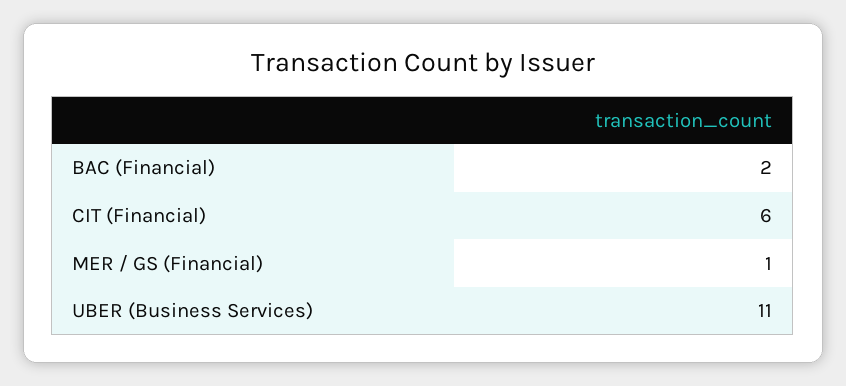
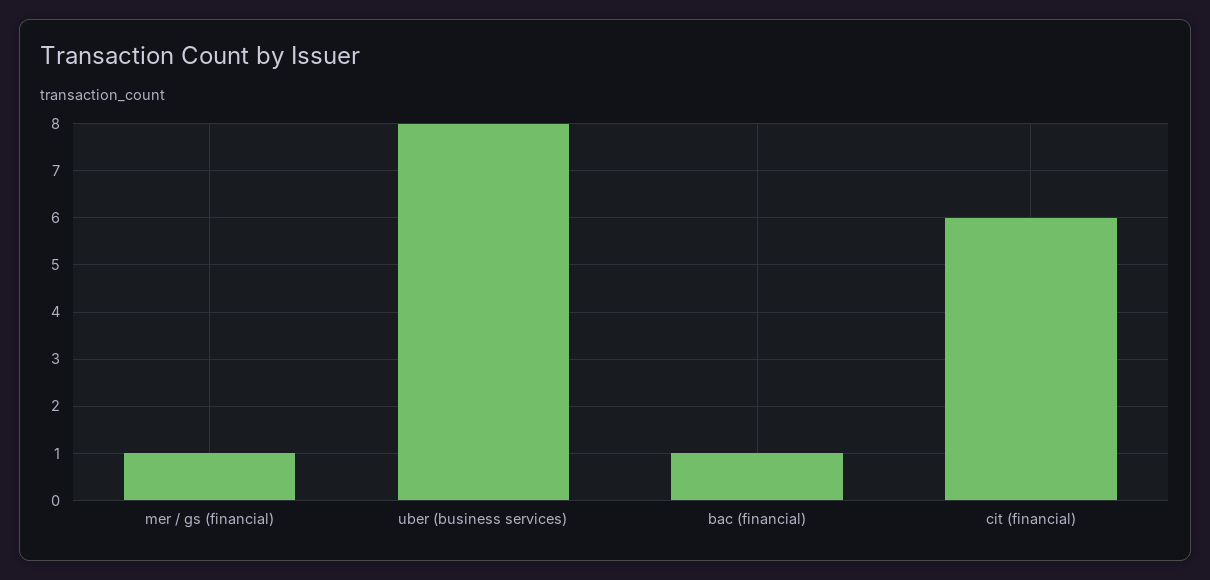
  {
-   "BAC (Financial)": 2,
+   "BAC (Financial)": 1,
    "CIT (Financial)": 6,
    "MER / GS (Financial)": 1,
-   "UBER (Business Services)": 11
+   "UBER (Business Services)": 8
  }

